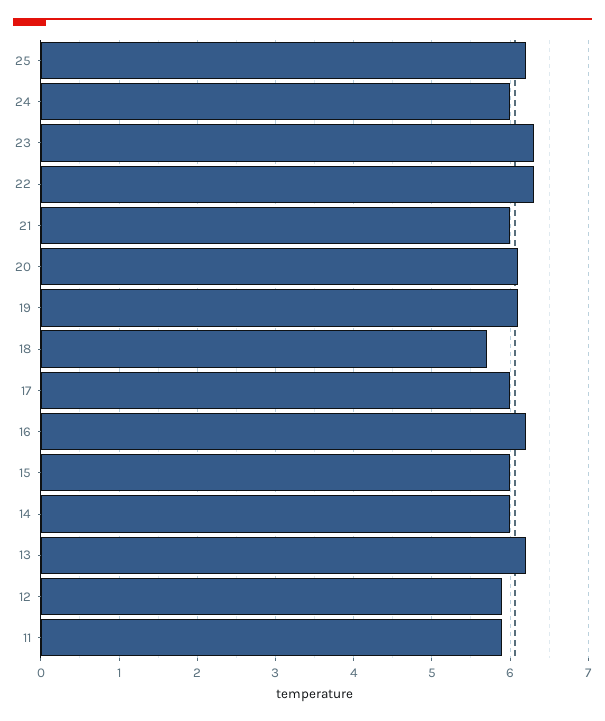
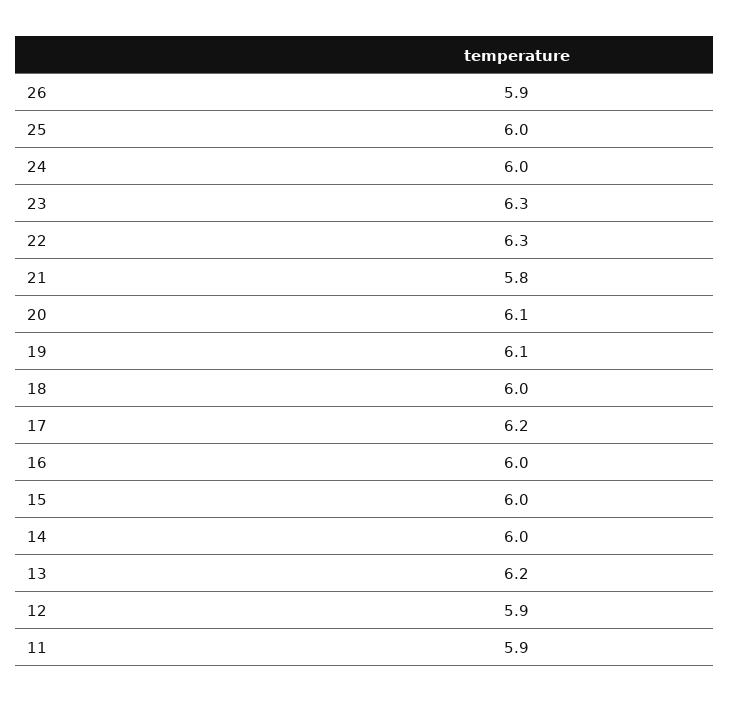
  {
-   "25": 6.2,
+   "25": 6,
    "24": 6,
    "23": 6.3,
    "22": 6.3,
-   "21": 6,
+   "21": 5.8,
    "20": 6.1,
    "19": 6.1,
-   "18": 5.7,
+   "18": 6,
-   "17": 6,
+   "17": 6.2,
-   "16": 6.2,
+   "16": 6,
    "15": 6,
    "14": 6,
    "13": 6.2,
    "12": 5.9,
-   "11": 5.9
+   "11": 5.9,
+   "26": 5.9
  }

